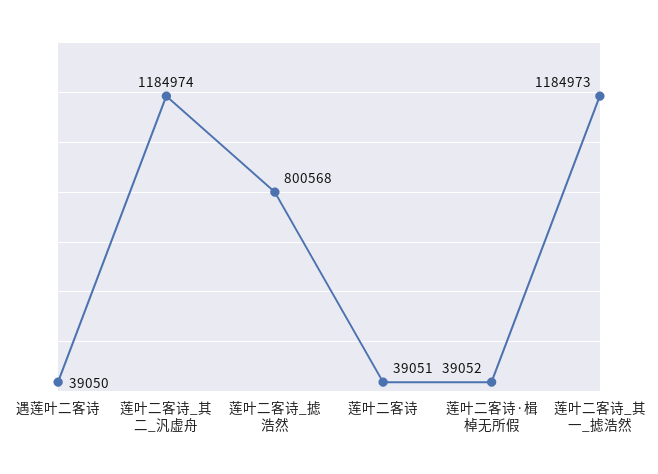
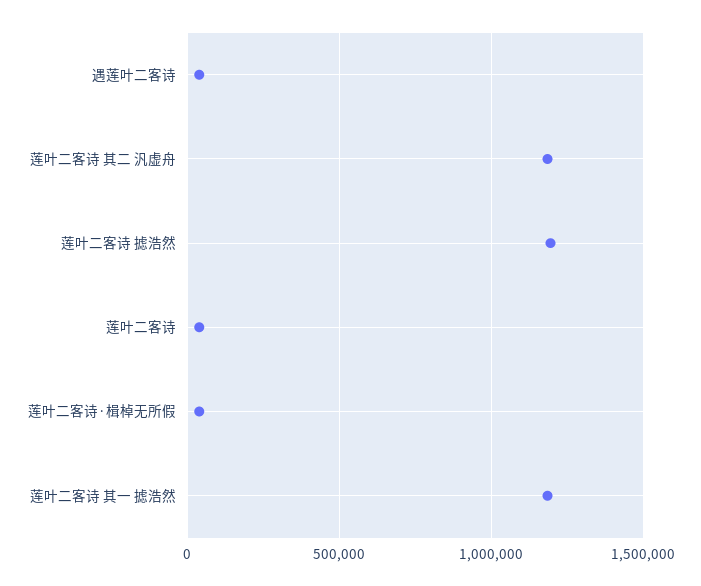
  {
    "遇莲叶二客诗": 39050,
    "莲叶二客诗_其二_汎虚舟": 1184974,
-   "莲叶二客诗_摅浩然": 800568,
+   "莲叶二客诗_摅浩然": 1200000,
    "莲叶二客诗": 39051,
    "莲叶二客诗·楫棹无所假": 39052,
    "莲叶二客诗_其一_摅浩然": 1184973
  }

